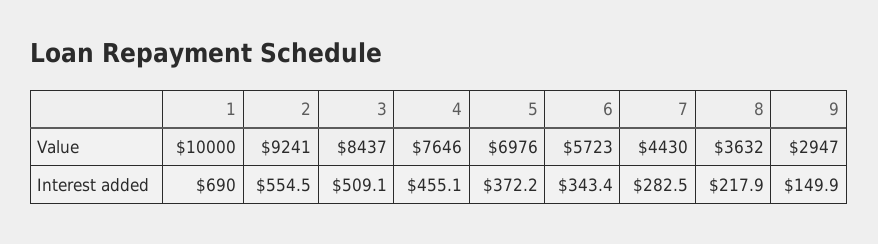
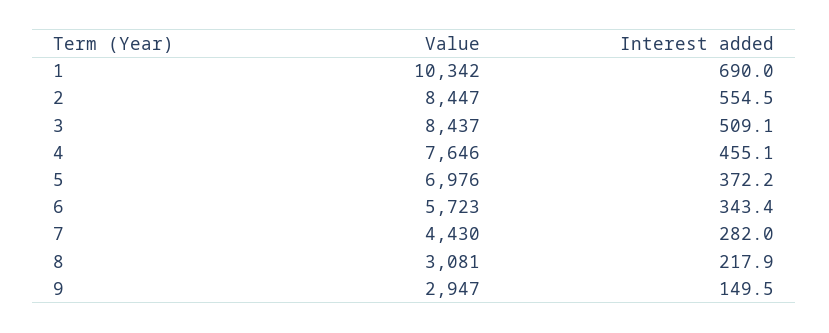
  {
    "1": {
-     "Value": 10000,
+     "Value": 10342,
      "Interest added": 690
    },
    "2": {
-     "Value": 9241,
+     "Value": 8447,
      "Interest added": 554.5
    },
    "3": {
      "Value": 8437,
      "Interest added": 509.1
    },
    "4": {
      "Value": 7646,
      "Interest added": 455.1
    },
    "5": {
      "Value": 6976,
      "Interest added": 372.2
    },
    "6": {
      "Value": 5723,
      "Interest added": 343.4
    },
    "7": {
      "Value": 4430,
-     "Interest added": 282.5
+     "Interest added": 282
    },
    "8": {
-     "Value": 3632,
+     "Value": 3081,
      "Interest added": 217.9
    },
    "9": {
      "Value": 2947,
-     "Interest added": 149.9
+     "Interest added": 149.5
    }
  }

